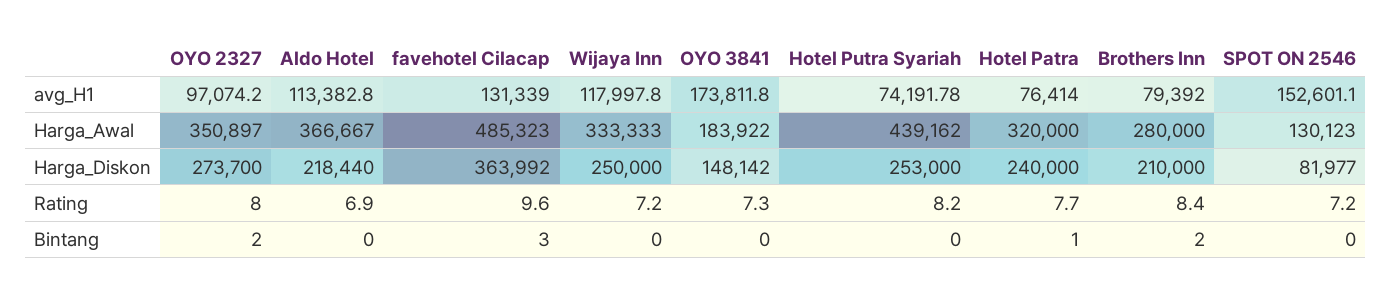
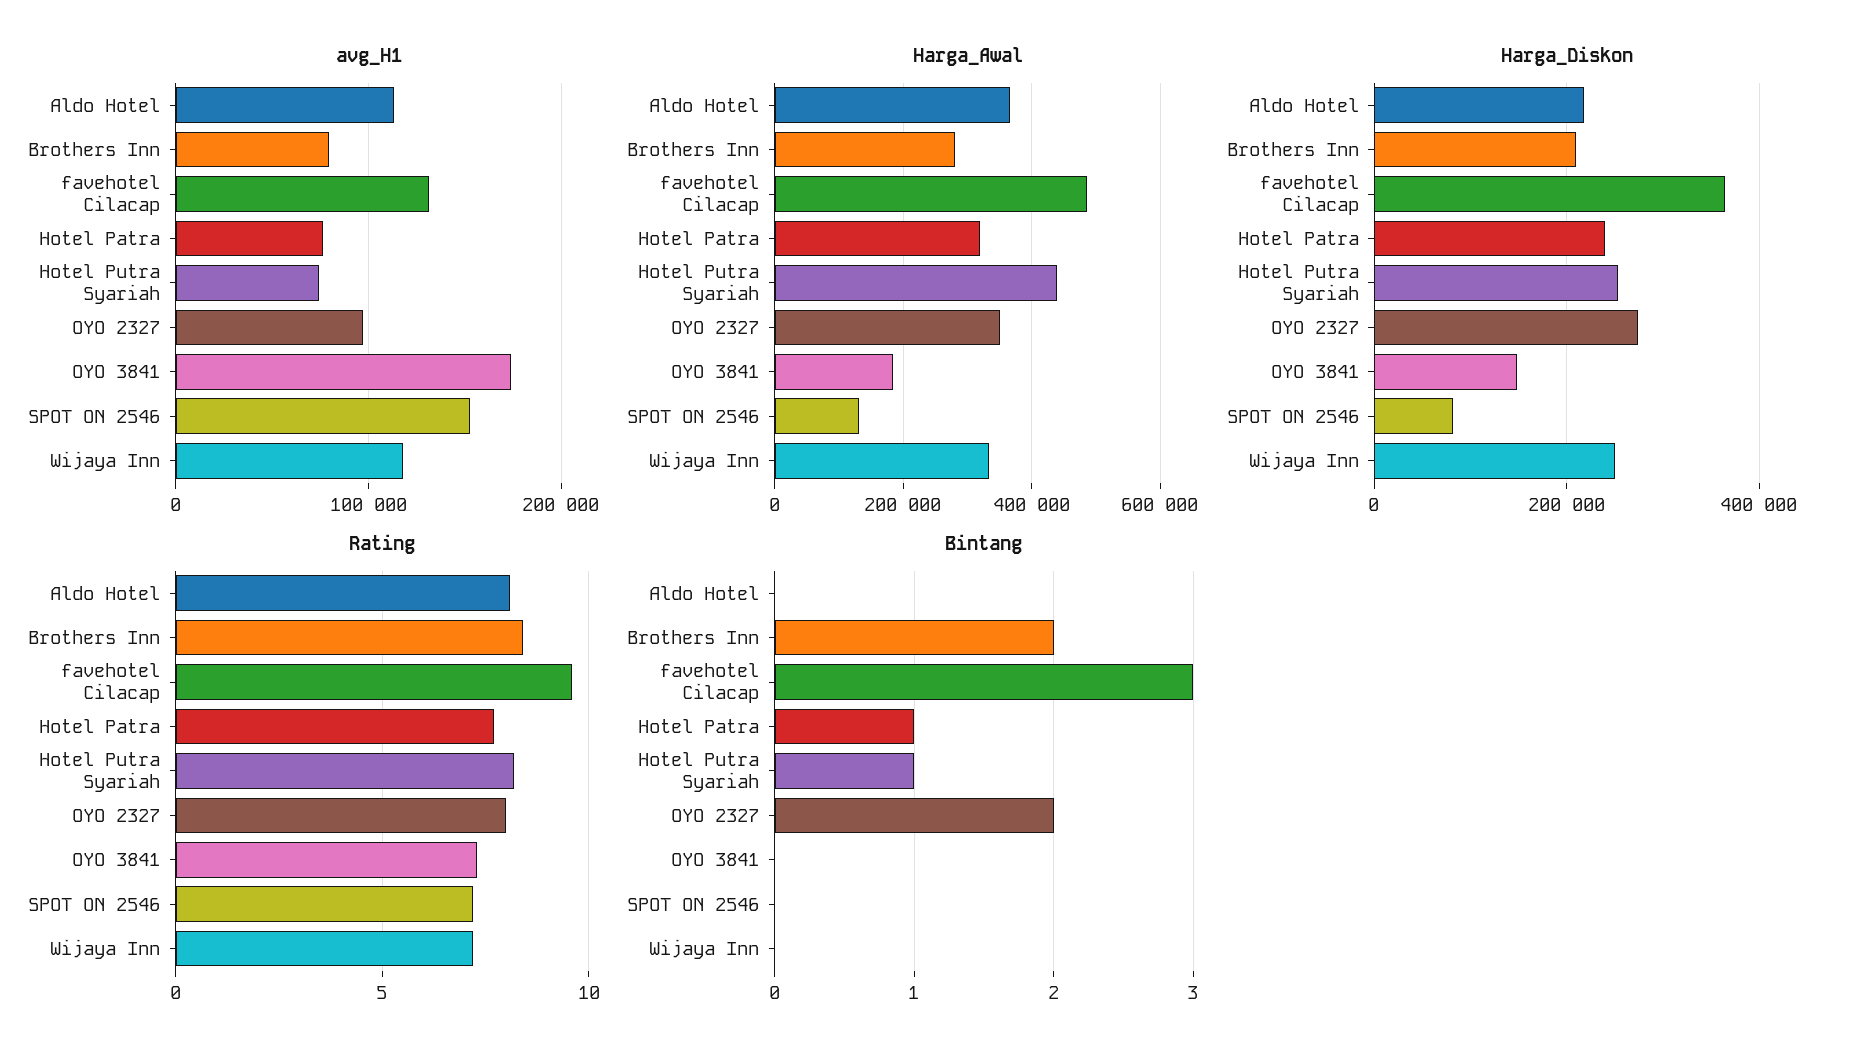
  {
    "avg_H1": {
      "OYO 2327": 97074.2,
      "Aldo Hotel": 113382.8,
      "favehotel Cilacap": 131339,
      "Wijaya Inn": 117997.8,
      "OYO 3841": 173811.8,
      "Hotel Putra Syariah": 74191.78,
      "Hotel Patra": 76414,
      "Brothers Inn": 79392,
      "SPOT ON 2546": 152601.1
    },
    "Harga_Awal": {
      "OYO 2327": 350897,
      "Aldo Hotel": 366667,
      "favehotel Cilacap": 485323,
      "Wijaya Inn": 333333,
      "OYO 3841": 183922,
      "Hotel Putra Syariah": 439162,
      "Hotel Patra": 320000,
      "Brothers Inn": 280000,
      "SPOT ON 2546": 130123
    },
    "Harga_Diskon": {
      "OYO 2327": 273700,
      "Aldo Hotel": 218440,
      "favehotel Cilacap": 363992,
      "Wijaya Inn": 250000,
      "OYO 3841": 148142,
      "Hotel Putra Syariah": 253000,
      "Hotel Patra": 240000,
      "Brothers Inn": 210000,
      "SPOT ON 2546": 81977
    },
    "Rating": {
      "OYO 2327": 8,
-     "Aldo Hotel": 6.9,
+     "Aldo Hotel": 8,
      "favehotel Cilacap": 9.6,
      "Wijaya Inn": 7.2,
      "OYO 3841": 7.3,
      "Hotel Putra Syariah": 8.2,
      "Hotel Patra": 7.7,
      "Brothers Inn": 8.4,
      "SPOT ON 2546": 7.2
    },
    "Bintang": {
      "OYO 2327": 2,
      "Aldo Hotel": 0,
      "favehotel Cilacap": 3,
      "Wijaya Inn": 0,
      "OYO 3841": 0,
-     "Hotel Putra Syariah": 0,
+     "Hotel Putra Syariah": 1,
      "Hotel Patra": 1,
      "Brothers Inn": 2,
      "SPOT ON 2546": 0
    }
  }

